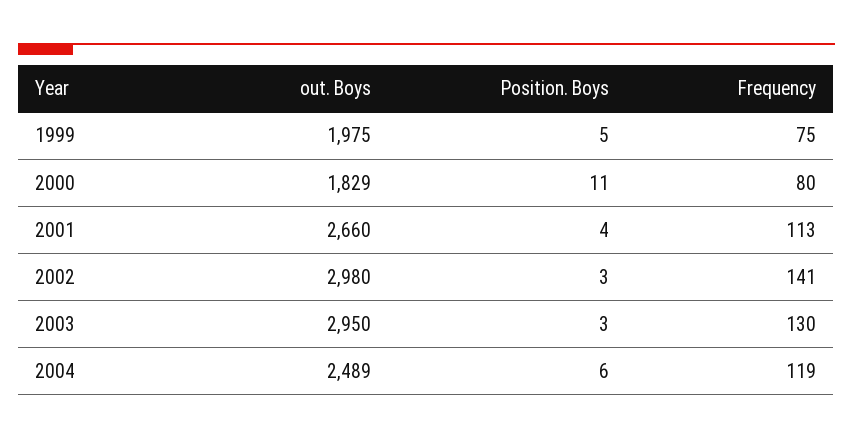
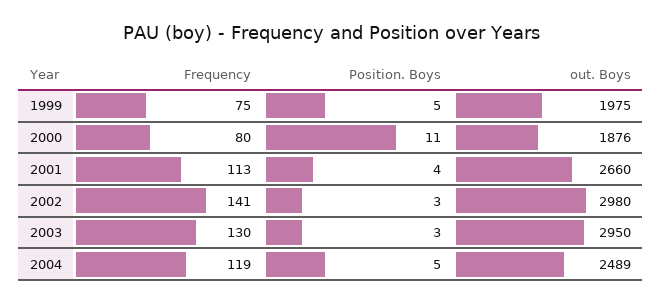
  {
    "out. Boys": {
      "1999": 1975,
-     "2000": 1829,
+     "2000": 1876,
      "2001": 2660,
      "2002": 2980,
      "2003": 2950,
      "2004": 2489
    },
    "Position. Boys": {
      "1999": 5,
      "2000": 11,
      "2001": 4,
      "2002": 3,
      "2003": 3,
-     "2004": 6
+     "2004": 5
    },
    "Frequency": {
      "1999": 75,
      "2000": 80,
      "2001": 113,
      "2002": 141,
      "2003": 130,
      "2004": 119
    }
  }

